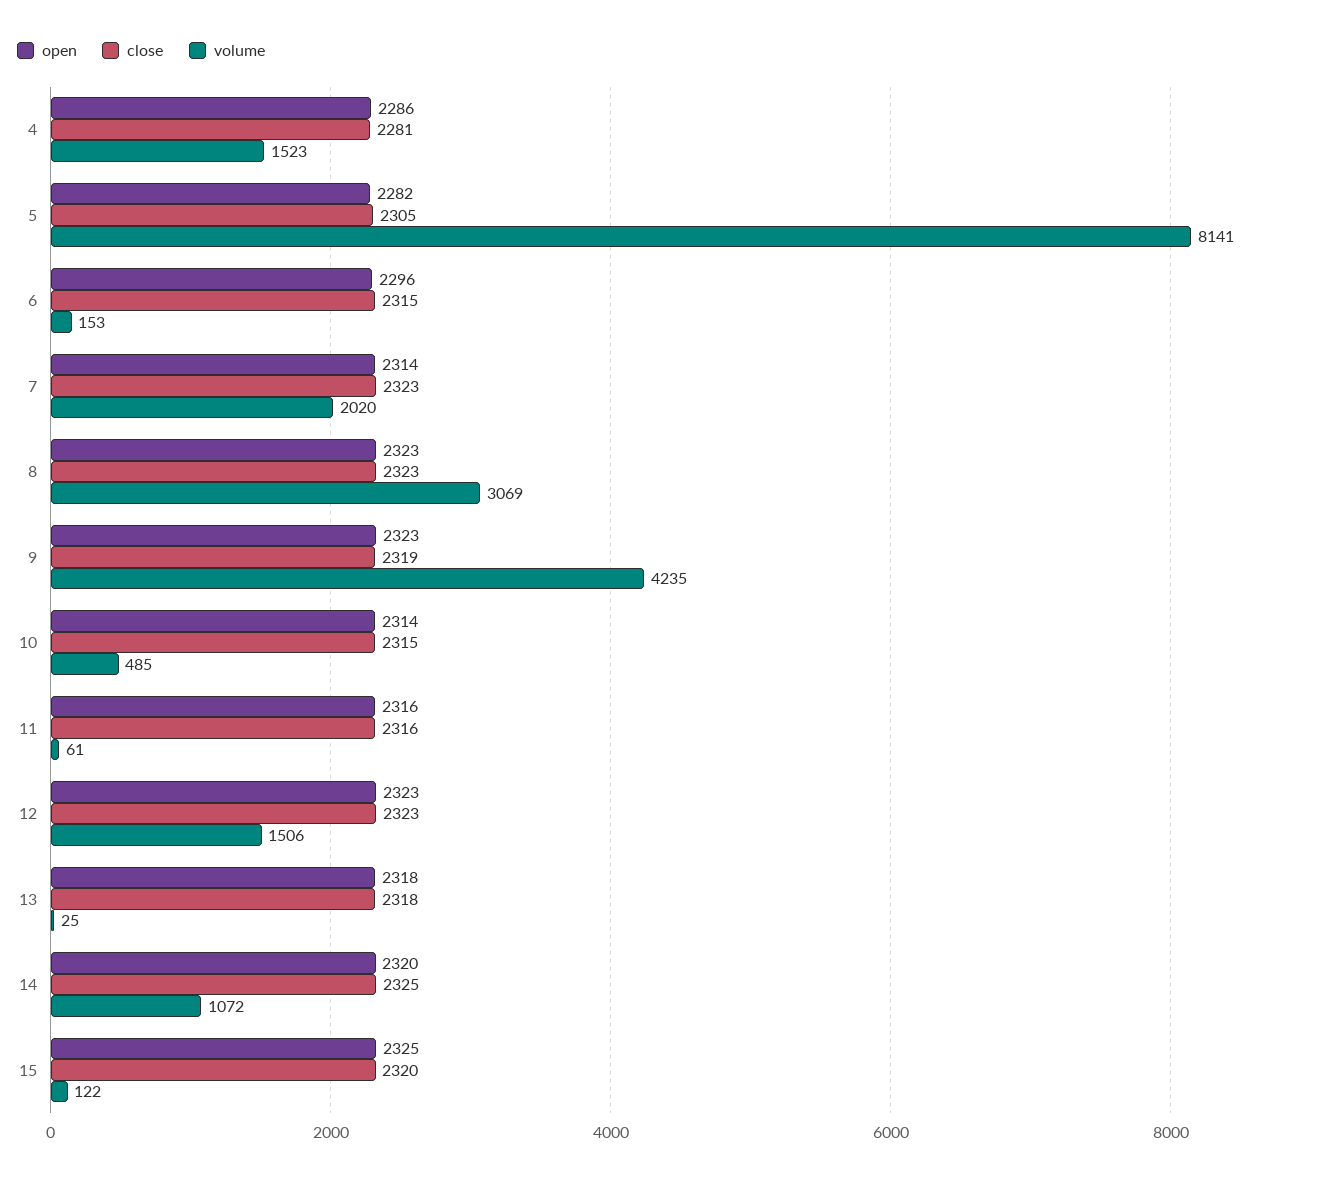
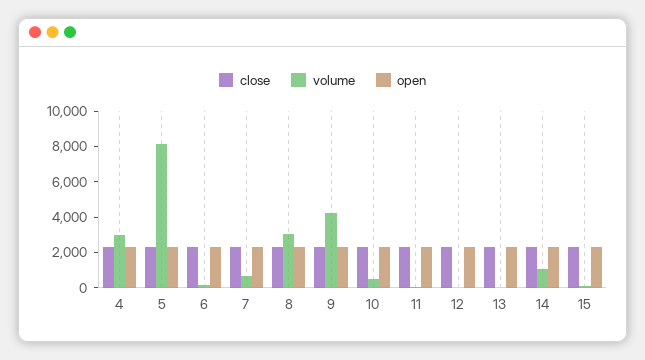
  {
    "open": {
      "4": 2286,
      "5": 2282,
      "6": 2296,
      "7": 2314,
      "8": 2323,
      "9": 2323,
      "10": 2314,
      "11": 2316,
      "12": 2323,
      "13": 2318,
      "14": 2320,
      "15": 2325
    },
    "close": {
      "4": 2281,
      "5": 2305,
      "6": 2315,
      "7": 2323,
      "8": 2323,
      "9": 2319,
      "10": 2315,
      "11": 2316,
      "12": 2323,
      "13": 2318,
      "14": 2325,
      "15": 2320
    },
    "volume": {
-     "4": 1523,
+     "4": 3000,
      "5": 8141,
      "6": 153,
-     "7": 2020,
+     "7": 500,
      "8": 3069,
      "9": 4235,
      "10": 485,
      "11": 61,
-     "12": 1506,
+     "12": 0,
      "13": 25,
      "14": 1072,
      "15": 122
    }
  }

